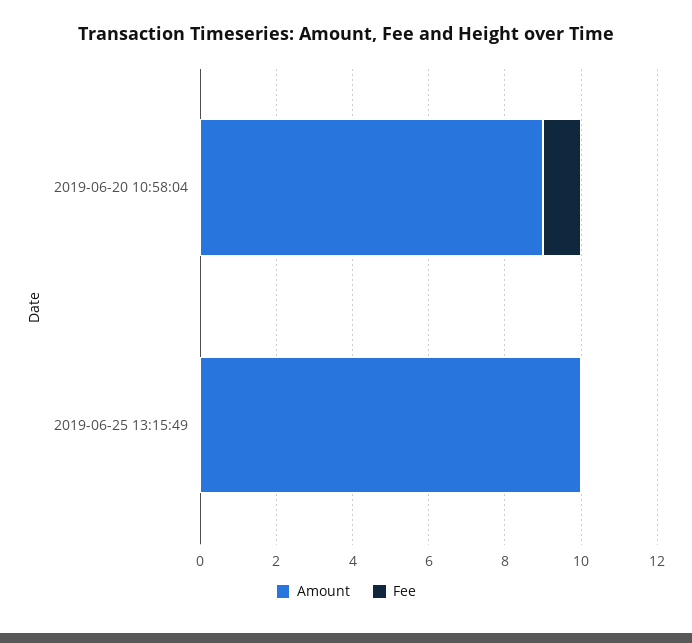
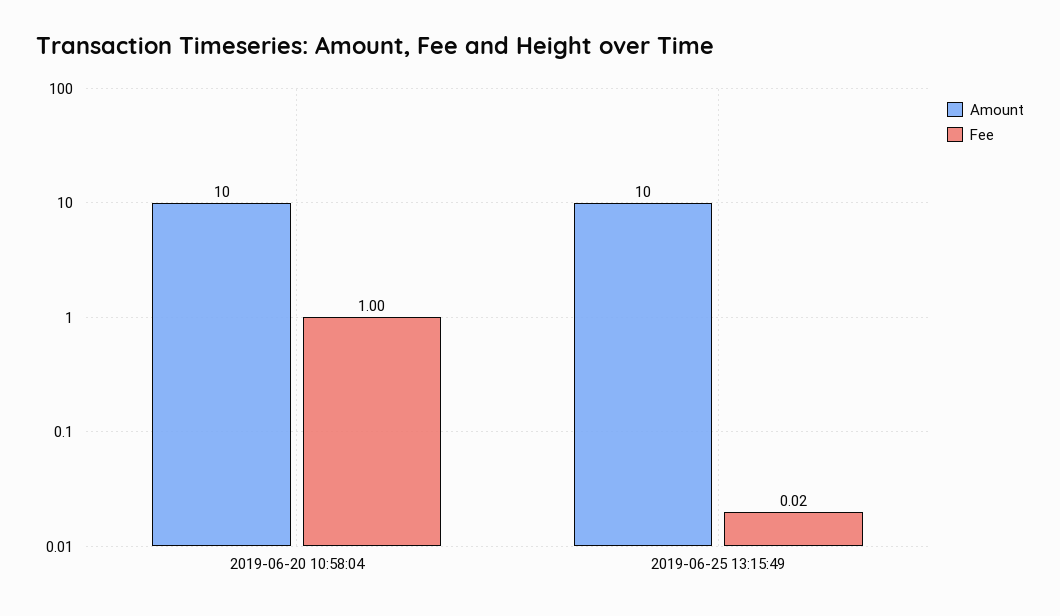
  {
    "Amount": {
-     "2019-06-20 10:58:04": 9,
+     "2019-06-20 10:58:04": 10,
      "2019-06-25 13:15:49": 10
    },
    "Fee": {
      "2019-06-20 10:58:04": 1,
      "2019-06-25 13:15:49": 0.02
    }
  }

